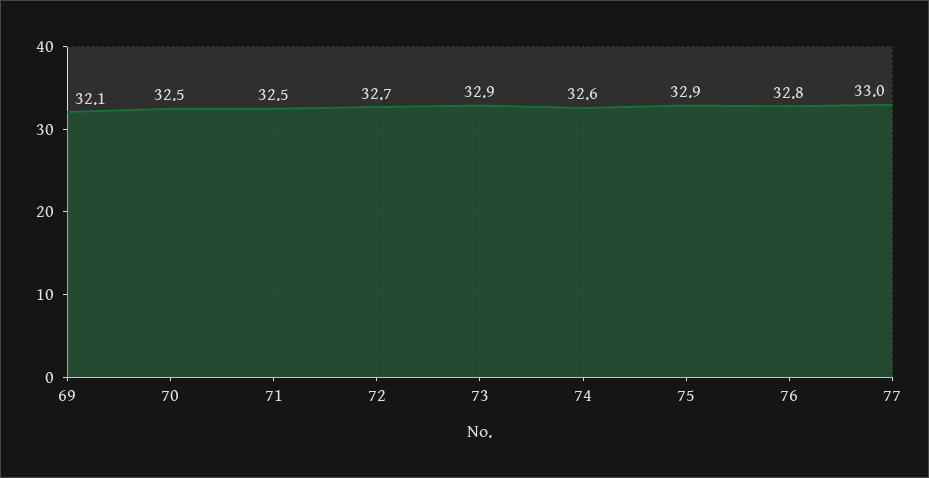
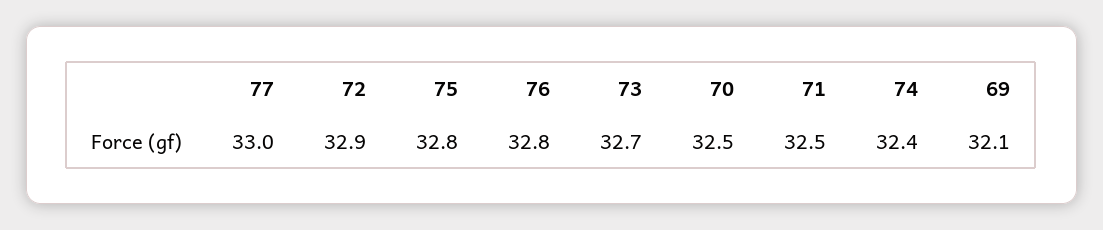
  {
    "69": 32.1,
    "70": 32.5,
    "71": 32.5,
-   "72": 32.7,
+   "72": 32.9,
-   "73": 32.9,
+   "73": 32.7,
-   "74": 32.6,
+   "74": 32.4,
-   "75": 32.9,
+   "75": 32.8,
    "76": 32.8,
    "77": 33
  }

